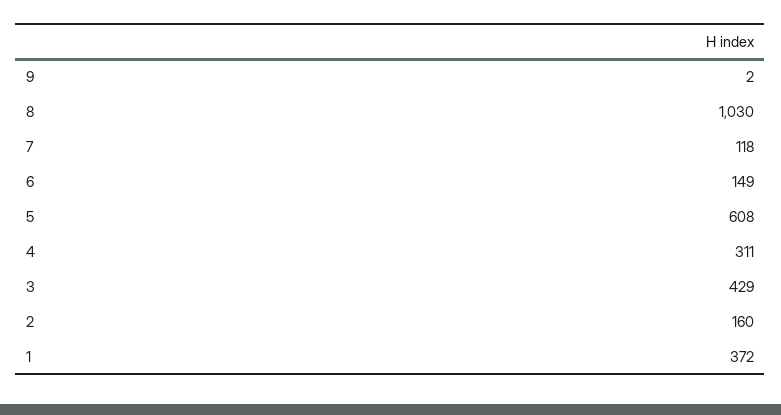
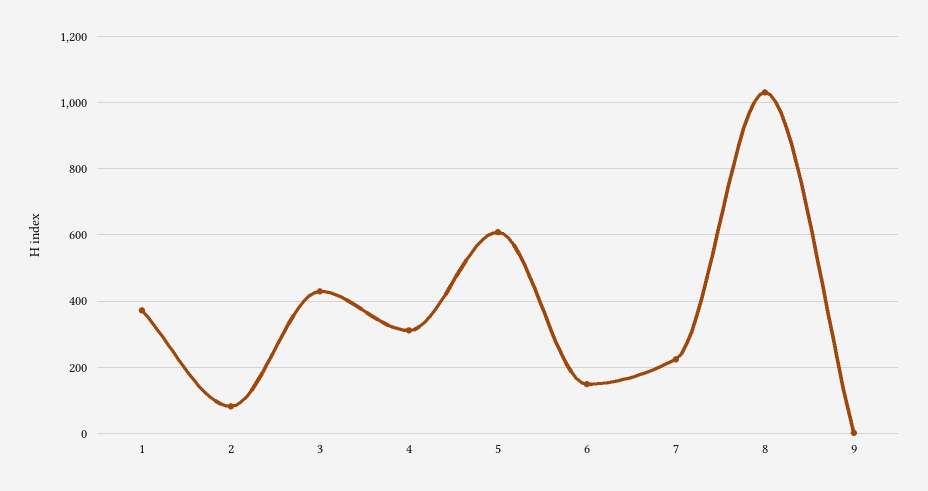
  {
    "9": 2,
    "8": 1030,
-   "7": 118,
+   "7": 220,
    "6": 149,
    "5": 608,
    "4": 311,
    "3": 429,
-   "2": 160,
+   "2": 80,
    "1": 372
  }

